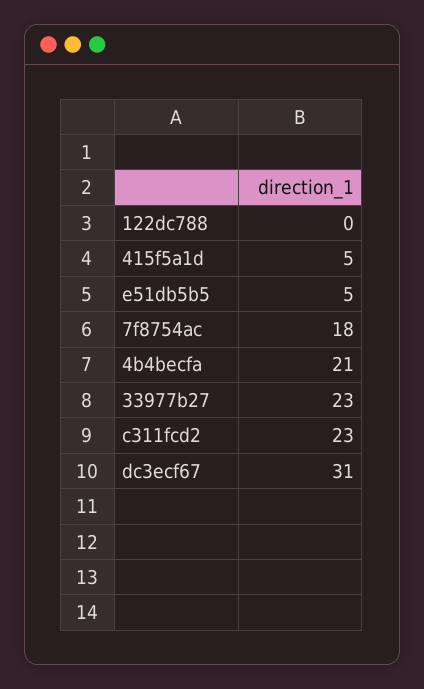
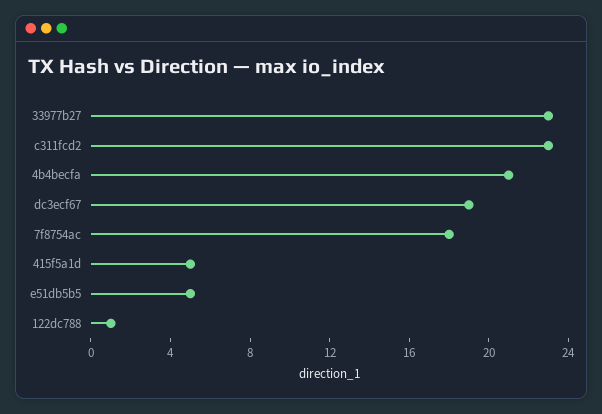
  {
-   "122dc788": 0,
+   "122dc788": 1,
    "415f5a1d": 5,
    "e51db5b5": 5,
    "7f8754ac": 18,
    "4b4becfa": 21,
    "33977b27": 23,
    "c311fcd2": 23,
-   "dc3ecf67": 31
+   "dc3ecf67": 19
  }

